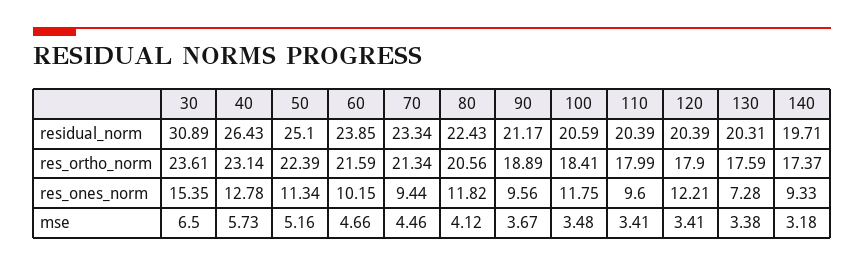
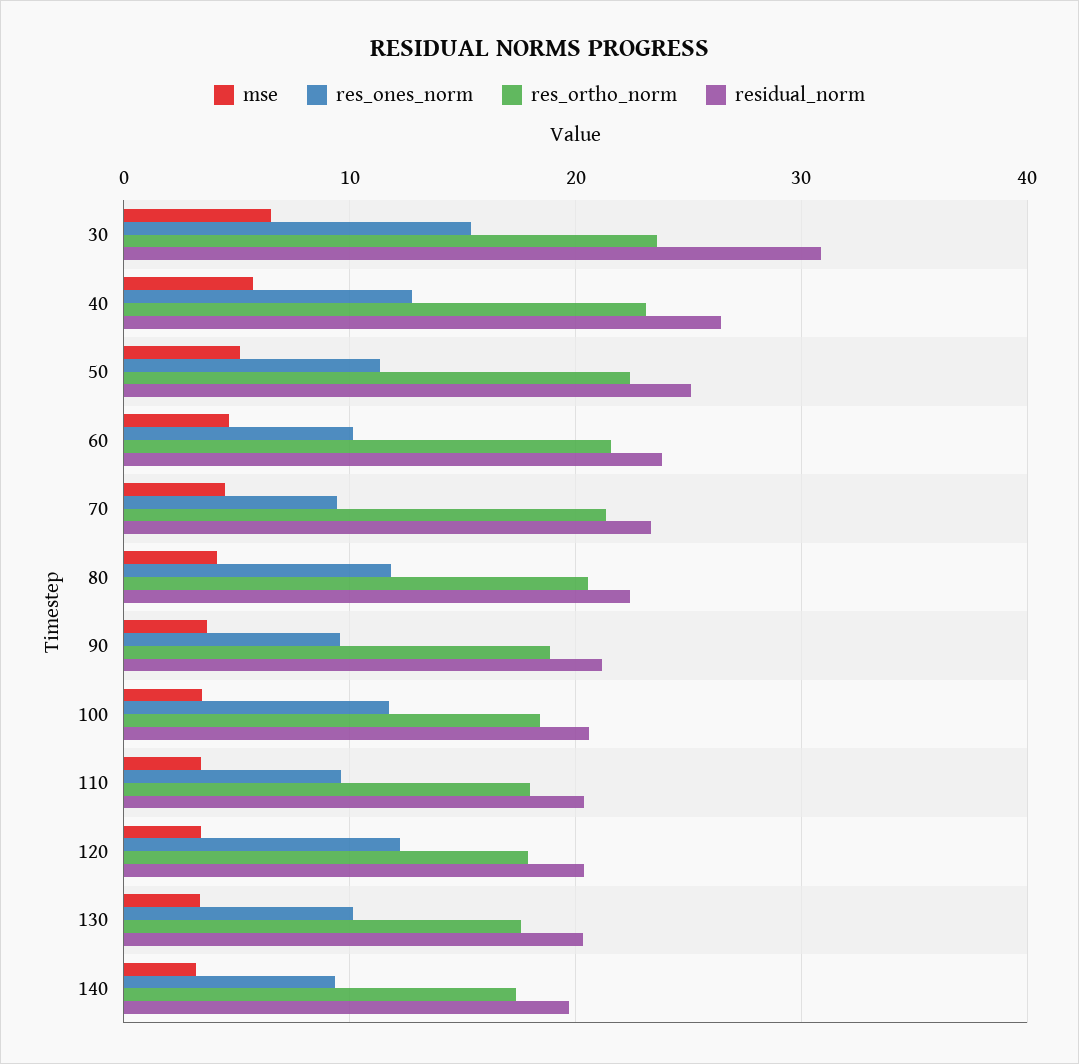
  {
    "residual_norm": {
      "30": 30.89,
      "40": 26.43,
      "50": 25.1,
      "60": 23.85,
      "70": 23.34,
      "80": 22.43,
      "90": 21.17,
      "100": 20.59,
      "110": 20.39,
      "120": 20.39,
      "130": 20.31,
      "140": 19.71
    },
    "res_ortho_norm": {
      "30": 23.61,
      "40": 23.14,
      "50": 22.39,
      "60": 21.59,
      "70": 21.34,
      "80": 20.56,
      "90": 18.89,
      "100": 18.41,
      "110": 17.99,
      "120": 17.9,
      "130": 17.59,
      "140": 17.37
    },
    "res_ones_norm": {
      "30": 15.35,
      "40": 12.78,
      "50": 11.34,
      "60": 10.15,
      "70": 9.44,
      "80": 11.82,
      "90": 9.56,
      "100": 11.75,
      "110": 9.6,
      "120": 12.21,
-     "130": 7.28,
+     "130": 10,
      "140": 9.33
    },
    "mse": {
      "30": 6.5,
      "40": 5.73,
      "50": 5.16,
      "60": 4.66,
      "70": 4.46,
      "80": 4.12,
      "90": 3.67,
      "100": 3.48,
      "110": 3.41,
      "120": 3.41,
      "130": 3.38,
      "140": 3.18
    }
  }

